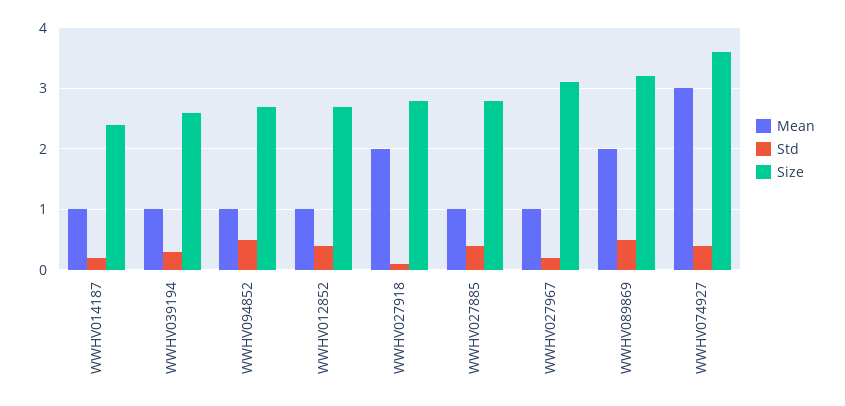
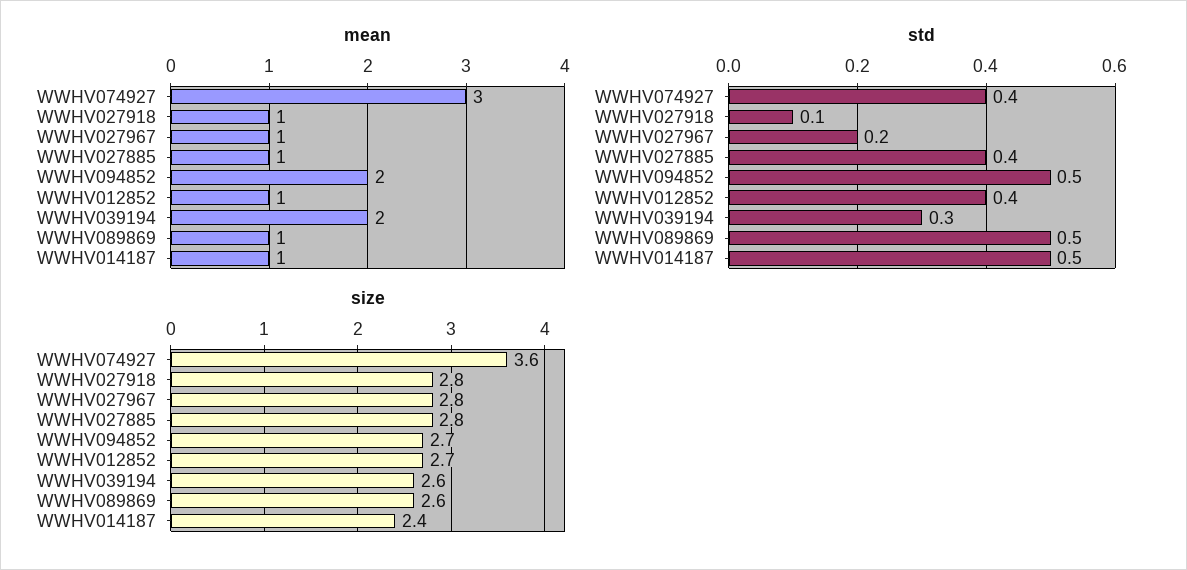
  {
    "Mean": {
      "WWHV014187": 1,
-     "WWHV039194": 1,
+     "WWHV039194": 2,
-     "WWHV094852": 1,
+     "WWHV094852": 2,
      "WWHV012852": 1,
-     "WWHV027918": 2,
+     "WWHV027918": 1,
      "WWHV027885": 1,
      "WWHV027967": 1,
-     "WWHV089869": 2,
+     "WWHV089869": 1,
      "WWHV074927": 3
    },
    "Std": {
-     "WWHV014187": 0.2,
+     "WWHV014187": 0.5,
      "WWHV039194": 0.3,
      "WWHV094852": 0.5,
      "WWHV012852": 0.4,
      "WWHV027918": 0.1,
      "WWHV027885": 0.4,
      "WWHV027967": 0.2,
      "WWHV089869": 0.5,
      "WWHV074927": 0.4
    },
    "Size": {
      "WWHV014187": 2.4,
      "WWHV039194": 2.6,
      "WWHV094852": 2.7,
      "WWHV012852": 2.7,
      "WWHV027918": 2.8,
      "WWHV027885": 2.8,
-     "WWHV027967": 3.1,
+     "WWHV027967": 2.8,
-     "WWHV089869": 3.2,
+     "WWHV089869": 2.6,
      "WWHV074927": 3.6
    }
  }

